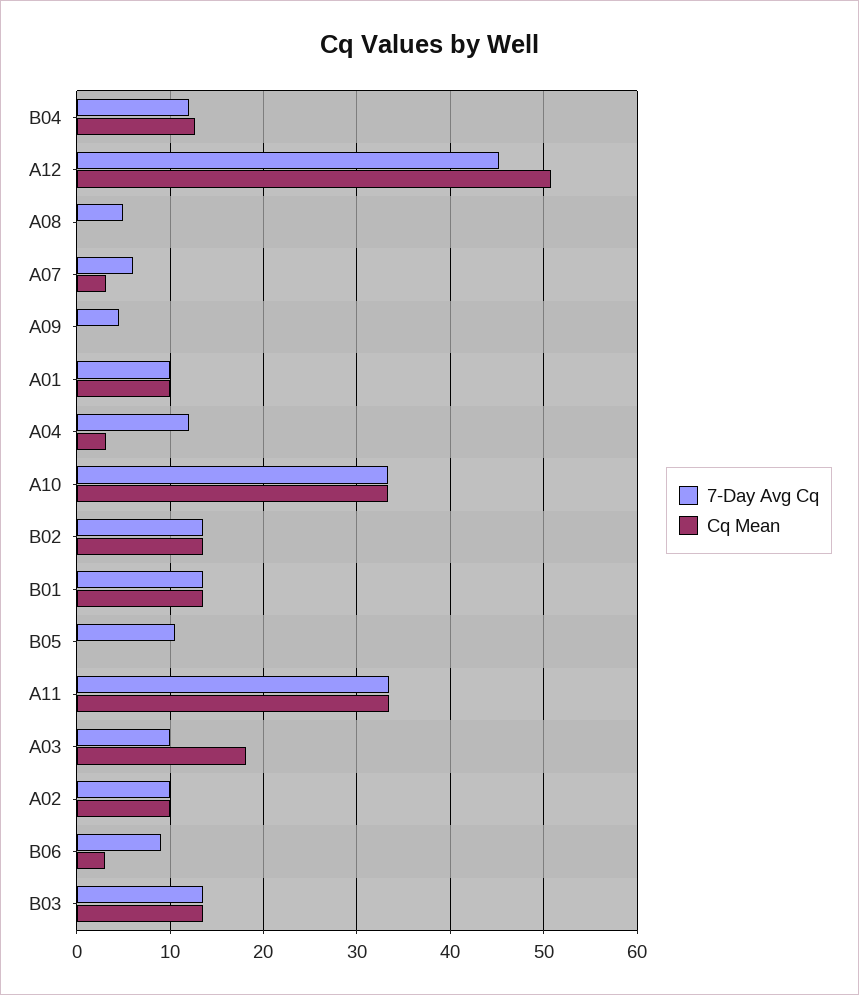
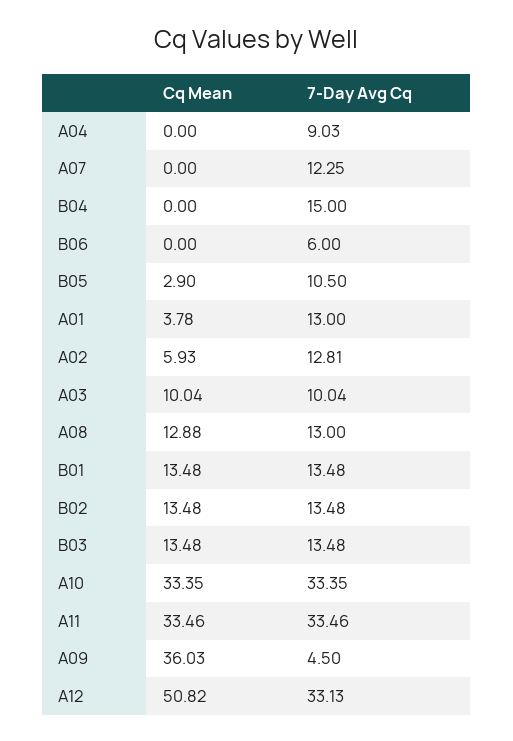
  {
    "7-Day Avg Cq": {
-     "B04": 12,
+     "B04": 15,
-     "A12": 45,
+     "A12": 33.13,
-     "A08": 5,
+     "A08": 13,
-     "A07": 6,
+     "A07": 12.25,
      "A09": 4.5,
-     "A01": 10,
+     "A01": 13,
-     "A04": 12,
+     "A04": 9.03,
      "A10": 33.35,
      "B02": 13.48,
      "B01": 13.48,
      "B05": 10.5,
      "A11": 33.46,
      "A03": 10.04,
-     "A02": 10,
+     "A02": 12.81,
-     "B06": 9,
+     "B06": 6,
      "B03": 13.48
    },
    "Cq Mean": {
-     "B04": 13,
+     "B04": 0,
      "A12": 50.82,
-     "A08": 0,
+     "A08": 12.88,
-     "A07": 3,
+     "A07": 0,
-     "A09": 0,
+     "A09": 36.03,
-     "A01": 10,
+     "A01": 3.78,
-     "A04": 3,
+     "A04": 0,
      "A10": 33.35,
      "B02": 13.48,
      "B01": 13.48,
-     "B05": 0,
+     "B05": 2.9,
      "A11": 33.46,
-     "A03": 18,
+     "A03": 10.04,
-     "A02": 10,
+     "A02": 5.93,
-     "B06": 3,
+     "B06": 0,
      "B03": 13.48
    }
  }

